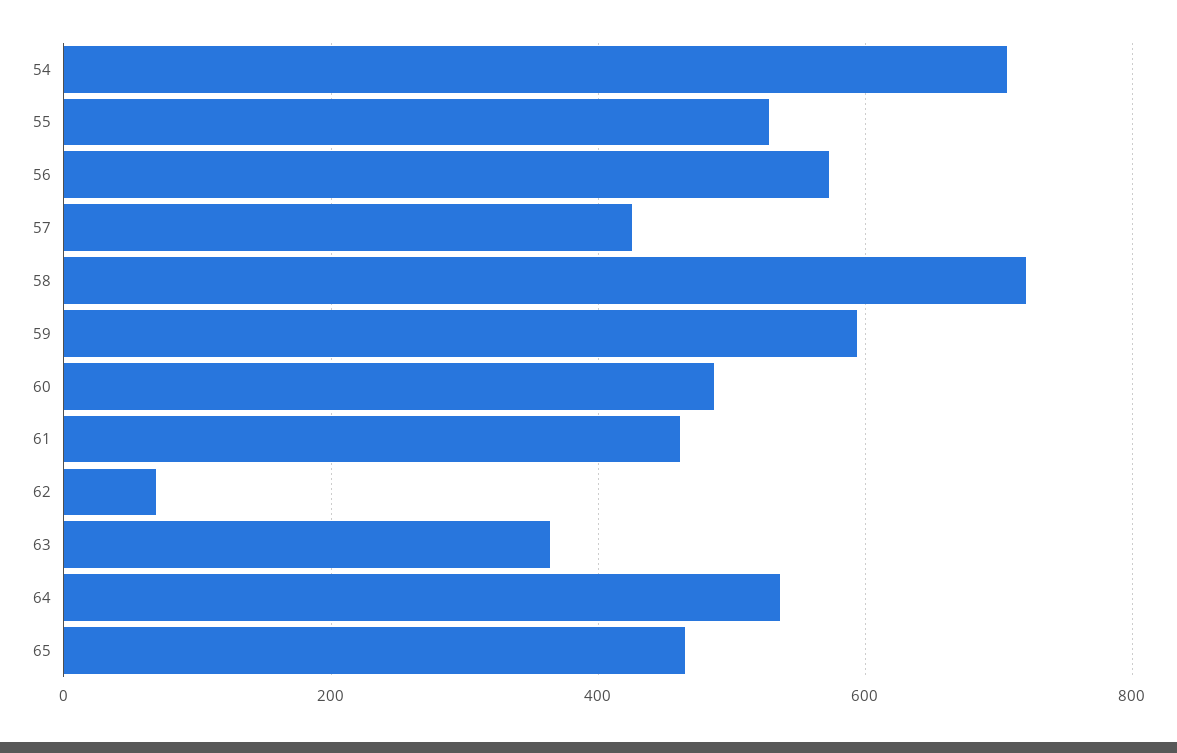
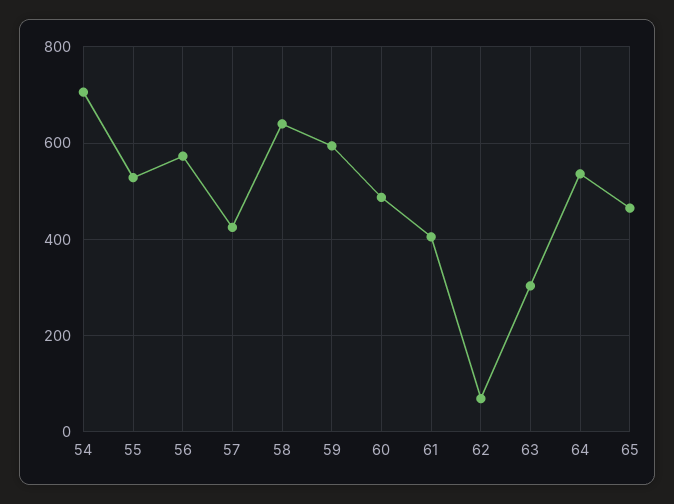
  {
    "54": 700,
    "55": 520,
    "56": 580,
    "57": 420,
-   "58": 720,
+   "58": 640,
    "59": 600,
    "60": 480,
-   "61": 460,
+   "61": 400,
    "62": 60,
-   "63": 360,
+   "63": 300,
    "64": 540,
    "65": 460
  }

